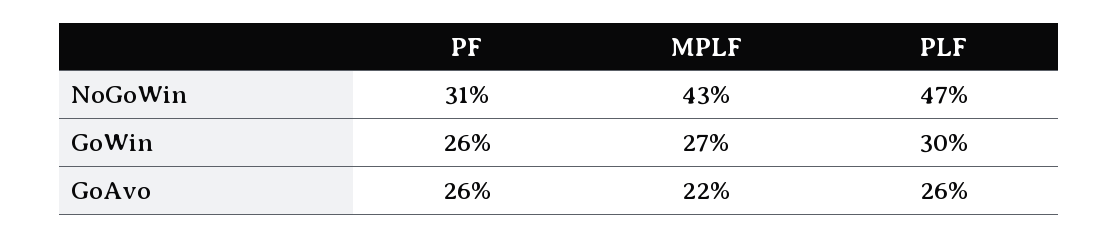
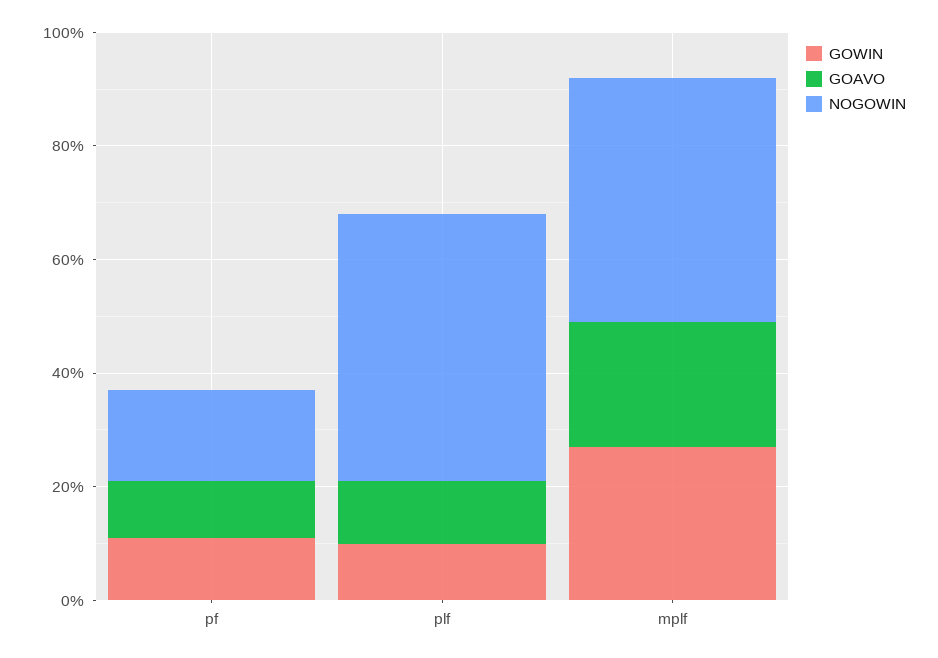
  {
    "NoGoWin": {
-     "PF": 31,
+     "PF": 15,
      "MPLF": 43,
      "PLF": 47
    },
    "GoWin": {
-     "PF": 26,
+     "PF": 10,
      "MPLF": 27,
-     "PLF": 30
+     "PLF": 10
    },
    "GoAvo": {
-     "PF": 26,
+     "PF": 10,
      "MPLF": 22,
-     "PLF": 26
+     "PLF": 10
    }
  }

